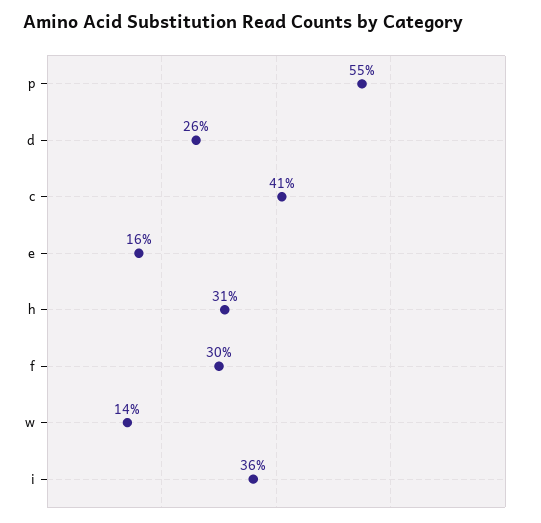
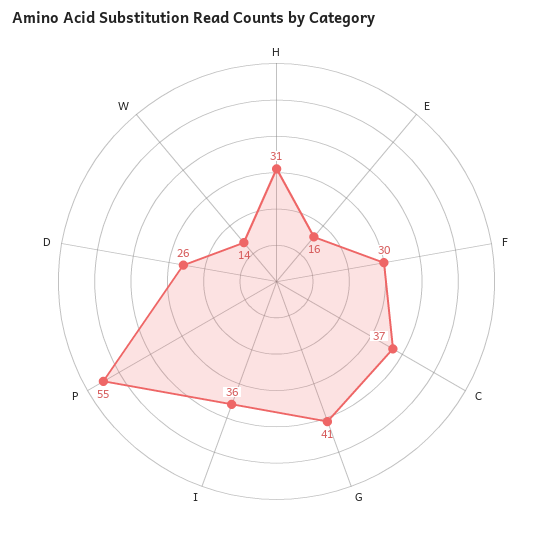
  {
    "p": 55,
    "d": 26,
-   "c": 41,
+   "c": 37,
    "e": 16,
    "h": 31,
    "f": 30,
    "w": 14,
-   "i": 36
+   "i": 36,
+   "G": 41
  }

